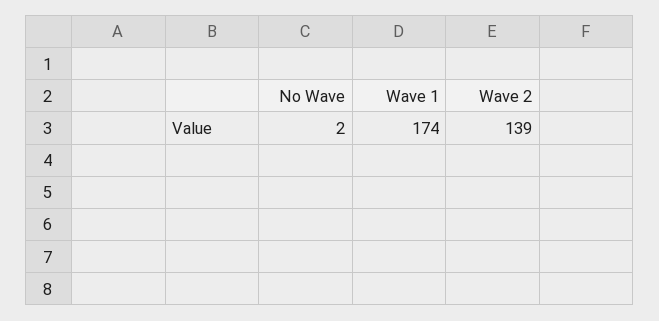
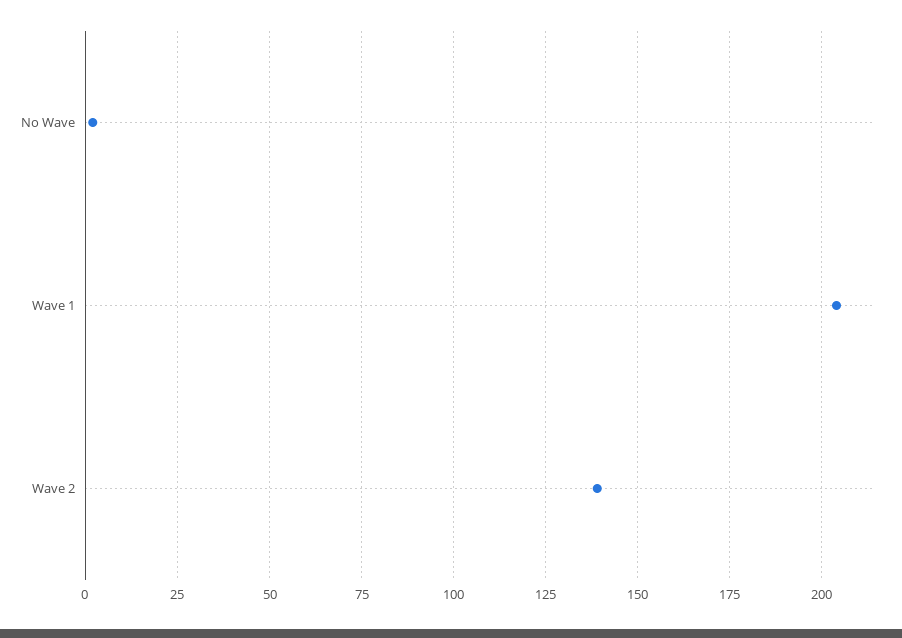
  {
    "No Wave": 2,
-   "Wave 1": 174,
+   "Wave 1": 205,
    "Wave 2": 139
  }

